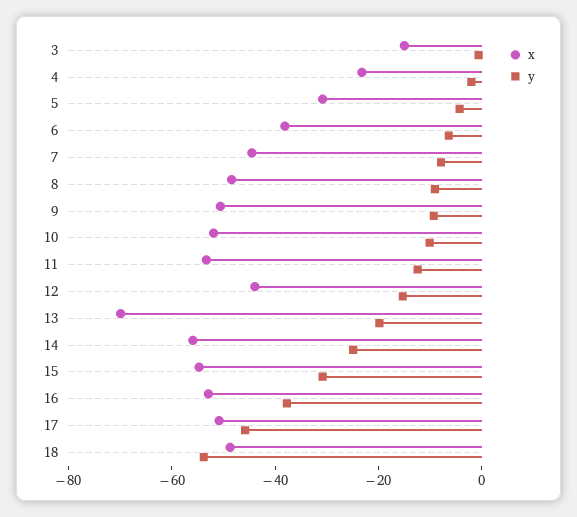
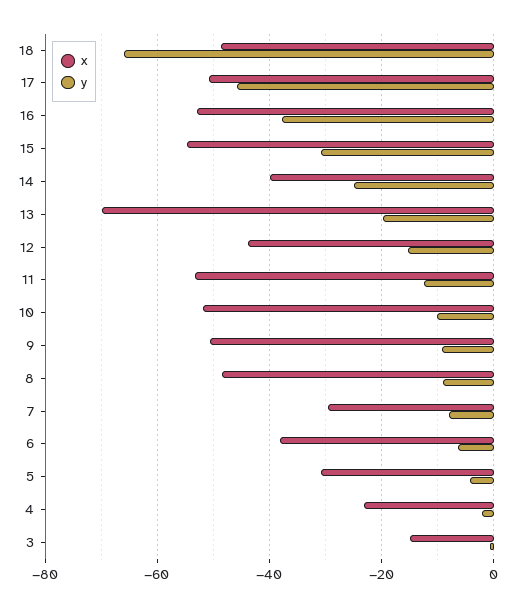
  {
    "x": {
      "3": -16,
      "4": -24,
      "5": -30,
      "6": -38,
-     "7": -45,
+     "7": -30,
      "8": -48,
      "9": -50,
      "10": -52,
      "11": -54,
      "12": -44,
      "13": -70,
-     "14": -55,
+     "14": -40,
      "15": -54,
      "16": -52,
      "17": -50,
      "18": -48
    },
    "y": {
      "3": 0,
      "4": -2,
      "5": -4,
      "6": -6,
      "7": -8,
      "8": -10,
      "9": -10,
      "10": -10,
      "11": -12,
      "12": -16,
      "13": -20,
      "14": -24,
      "15": -30,
      "16": -38,
      "17": -46,
-     "18": -55
+     "18": -66
    }
  }

